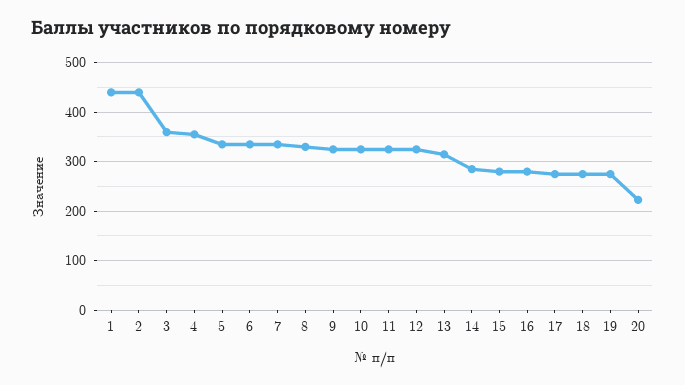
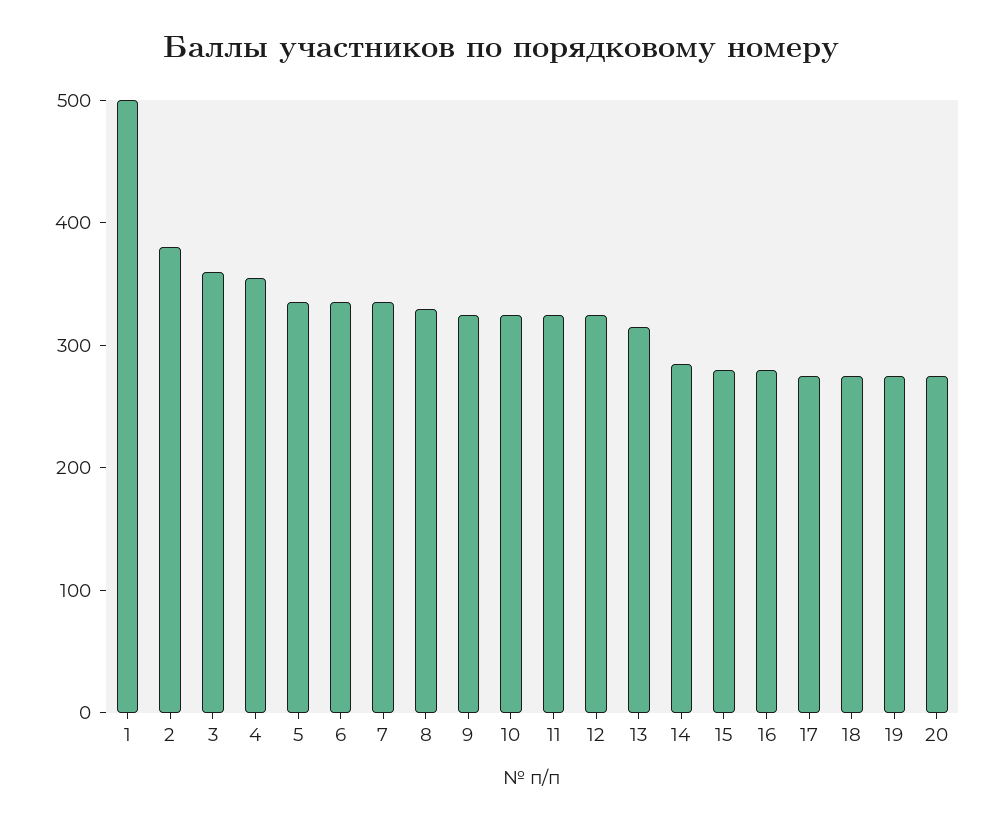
  {
-   "1": 440,
+   "1": 500,
-   "2": 440,
+   "2": 380,
    "3": 360,
    "4": 360,
    "5": 340,
    "6": 340,
    "7": 340,
    "8": 340,
    "9": 320,
    "10": 320,
    "11": 320,
    "12": 320,
    "13": 320,
    "14": 280,
    "15": 280,
    "16": 280,
    "17": 280,
    "18": 280,
    "19": 280,
-   "20": 220
+   "20": 280
  }

